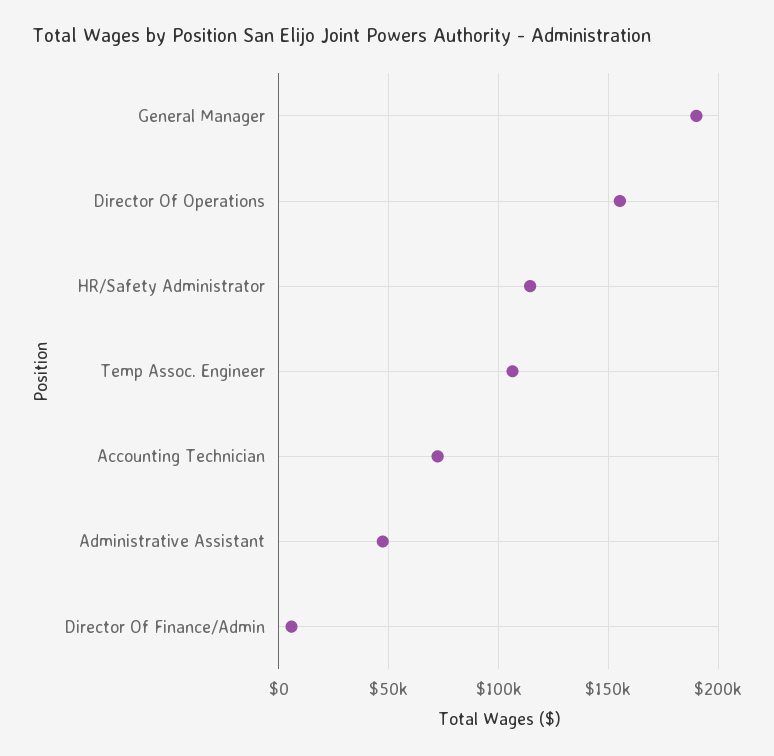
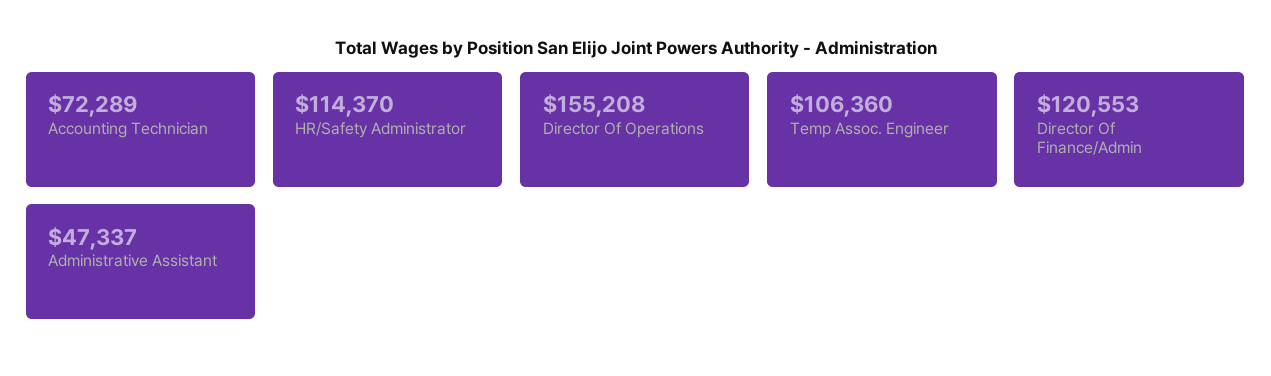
  {
-   "General Manager": 190000,
    "Director Of Operations": 155208,
    "HR/Safety Administrator": 114370,
    "Temp Assoc. Engineer": 106360,
    "Accounting Technician": 72289,
    "Administrative Assistant": 47337,
-   "Director Of Finance/Admin": 5000
+   "Director Of Finance/Admin": 120553
  }

